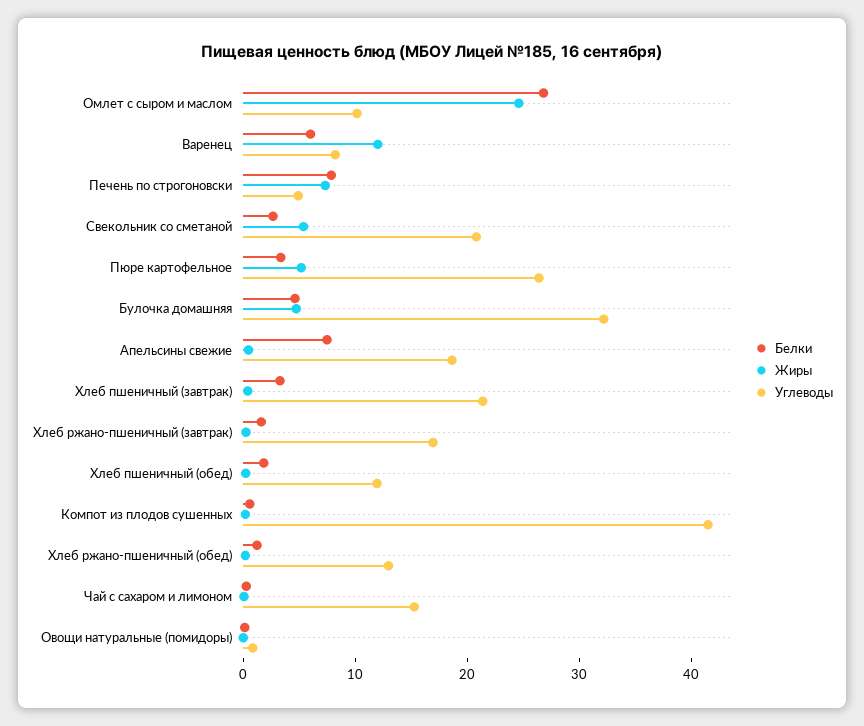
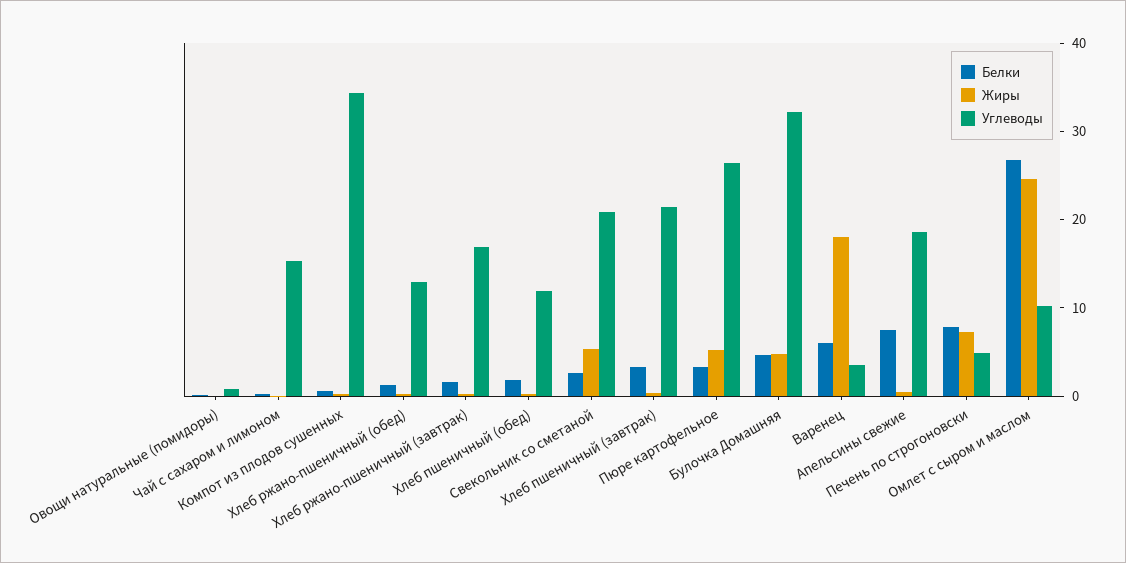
  {
    "Белки": {
      "Омлет с сыром и маслом": 26,
      "Варенец": 6,
      "Печень по строгоновски": 8,
      "Свекольник со сметаной": 2,
      "Пюре картофельное": 4,
      "Булочка домашняя": 4,
      "Апельсины свежие": 8,
      "Хлеб пшеничный (завтрак)": 4,
      "Хлеб ржано-пшеничный (завтрак)": 2,
      "Хлеб пшеничный (обед)": 2,
      "Компот из плодов сушенных": 0,
      "Хлеб ржано-пшеничный (обед)": 2,
      "Чай с сахаром и лимоном": 0,
      "Овощи натуральные (помидоры)": 0
    },
    "Жиры": {
      "Омлет с сыром и маслом": 24,
-     "Варенец": 12,
+     "Варенец": 18,
      "Печень по строгоновски": 8,
      "Свекольник со сметаной": 6,
      "Пюре картофельное": 6,
      "Булочка домашняя": 4,
      "Апельсины свежие": 0,
      "Хлеб пшеничный (завтрак)": 0,
      "Хлеб ржано-пшеничный (завтрак)": 0,
      "Хлеб пшеничный (обед)": 0,
      "Компот из плодов сушенных": 0,
      "Хлеб ржано-пшеничный (обед)": 0,
      "Чай с сахаром и лимоном": 0,
      "Овощи натуральные (помидоры)": 0
    },
    "Углеводы": {
      "Омлет с сыром и маслом": 10,
-     "Варенец": 8,
+     "Варенец": 4,
      "Печень по строгоновски": 4,
      "Свекольник со сметаной": 20,
      "Пюре картофельное": 26,
      "Булочка домашняя": 32,
      "Апельсины свежие": 18,
      "Хлеб пшеничный (завтрак)": 22,
      "Хлеб ржано-пшеничный (завтрак)": 16,
      "Хлеб пшеничный (обед)": 12,
-     "Компот из плодов сушенных": 42,
+     "Компот из плодов сушенных": 34,
      "Хлеб ржано-пшеничный (обед)": 12,
      "Чай с сахаром и лимоном": 16,
      "Овощи натуральные (помидоры)": 0
    }
  }

